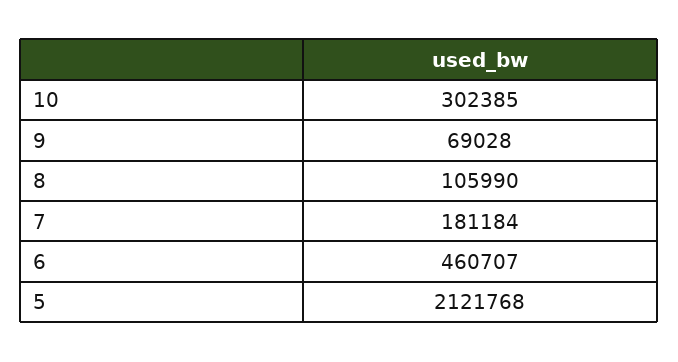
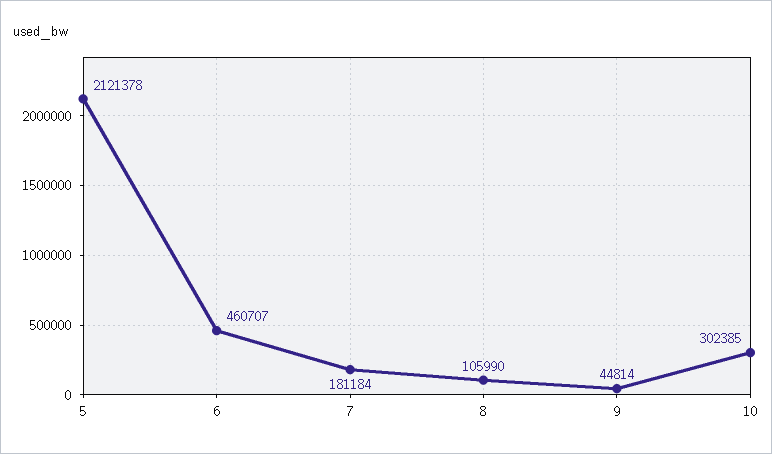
  {
    "10": 302385,
-   "9": 69028,
+   "9": 44814,
    "8": 105990,
    "7": 181184,
    "6": 460707,
-   "5": 2121768
+   "5": 2121378
  }

